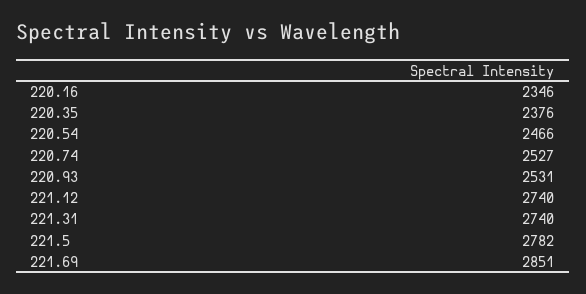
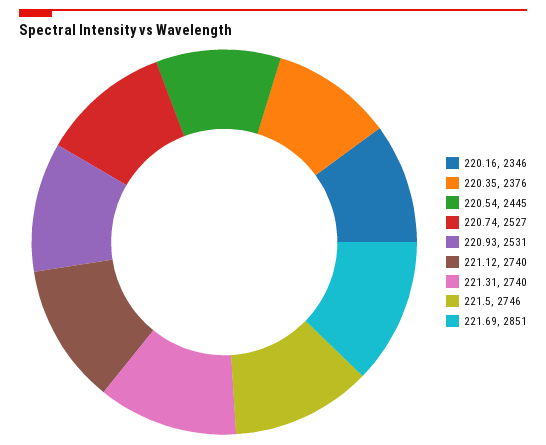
  {
    "220.16": 2346,
    "220.35": 2376,
-   "220.54": 2466,
+   "220.54": 2445,
    "220.74": 2527,
    "220.93": 2531,
    "221.12": 2740,
    "221.31": 2740,
-   "221.5": 2782,
+   "221.5": 2746,
    "221.69": 2851
  }

